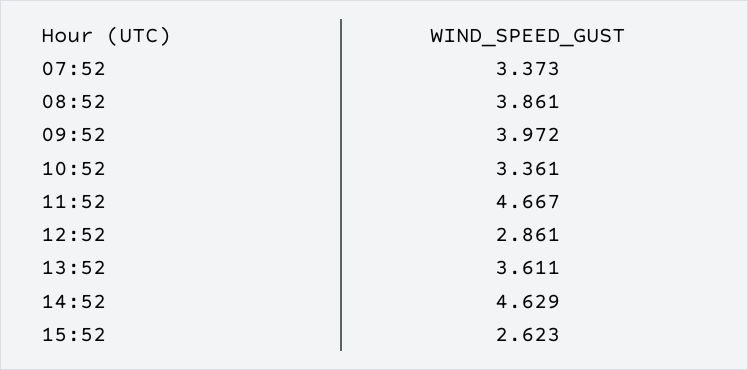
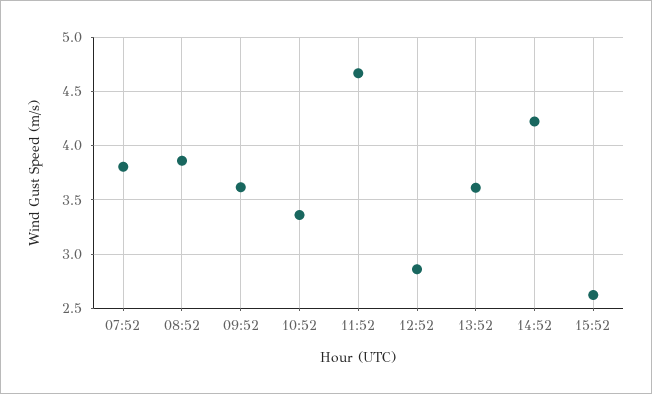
  {
-   "07:52": 3.373,
+   "07:52": 3.8,
    "08:52": 3.861,
-   "09:52": 3.972,
+   "09:52": 3.6,
    "10:52": 3.361,
    "11:52": 4.667,
    "12:52": 2.861,
    "13:52": 3.611,
-   "14:52": 4.629,
+   "14:52": 4.2,
    "15:52": 2.623
  }

